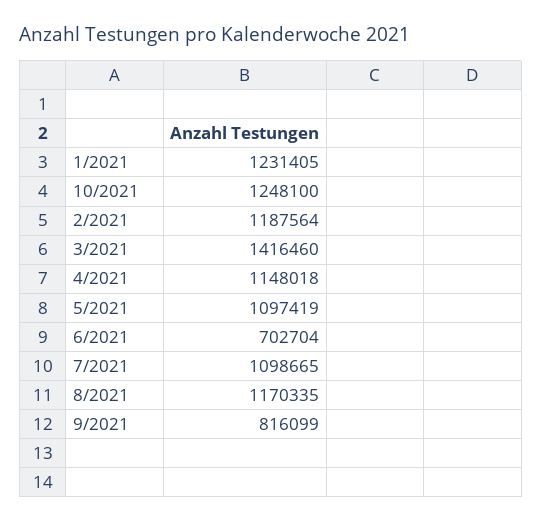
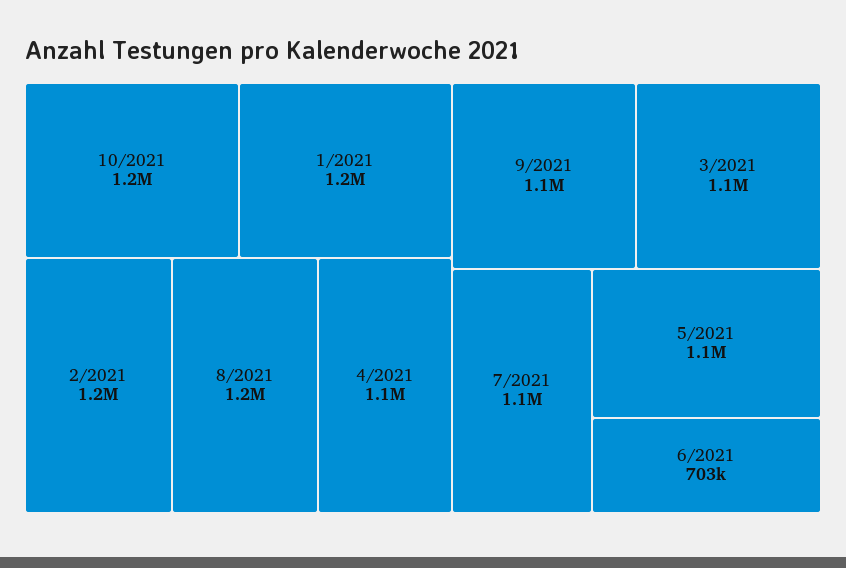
  {
    "1/2021": 1231405,
    "10/2021": 1248100,
    "2/2021": 1187564,
-   "3/2021": 1416460,
+   "3/2021": 1100000,
    "4/2021": 1148018,
    "5/2021": 1097419,
    "6/2021": 702704,
    "7/2021": 1098665,
    "8/2021": 1170335,
-   "9/2021": 816099
+   "9/2021": 1100000
  }

